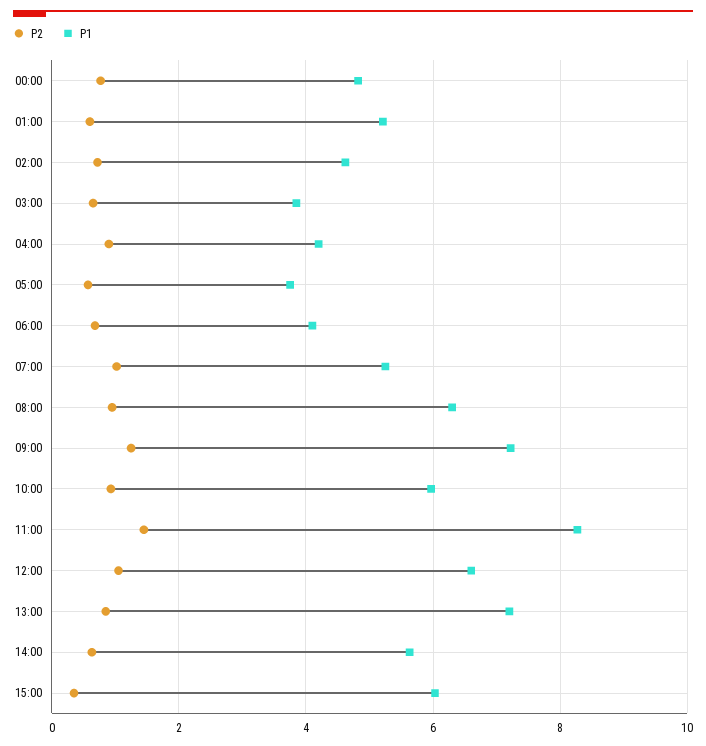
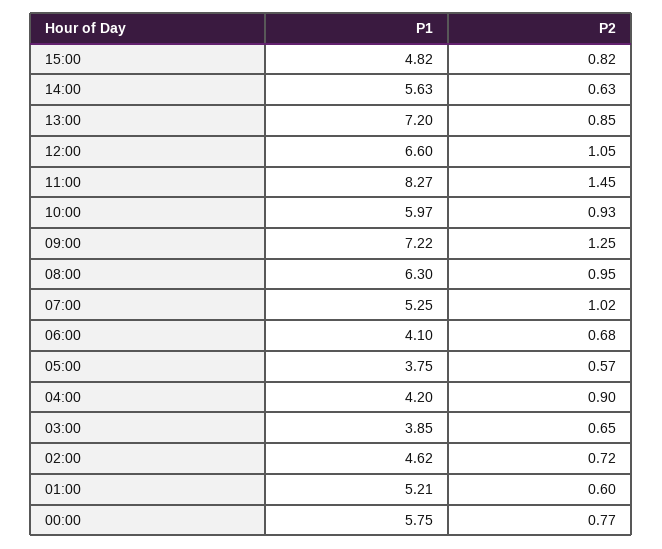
  {
    "P2": {
      "00:00": 0.77,
      "01:00": 0.6,
      "02:00": 0.72,
      "03:00": 0.65,
      "04:00": 0.9,
      "05:00": 0.57,
      "06:00": 0.68,
      "07:00": 1.02,
      "08:00": 0.95,
      "09:00": 1.25,
      "10:00": 0.93,
      "11:00": 1.45,
      "12:00": 1.05,
      "13:00": 0.85,
      "14:00": 0.63,
-     "15:00": 0.4
+     "15:00": 0.82
    },
    "P1": {
-     "00:00": 4.8,
+     "00:00": 5.75,
      "01:00": 5.21,
      "02:00": 4.62,
      "03:00": 3.85,
      "04:00": 4.2,
      "05:00": 3.75,
      "06:00": 4.1,
      "07:00": 5.25,
      "08:00": 6.3,
      "09:00": 7.22,
      "10:00": 5.97,
      "11:00": 8.27,
      "12:00": 6.6,
      "13:00": 7.2,
      "14:00": 5.63,
-     "15:00": 6
+     "15:00": 4.82
    }
  }

